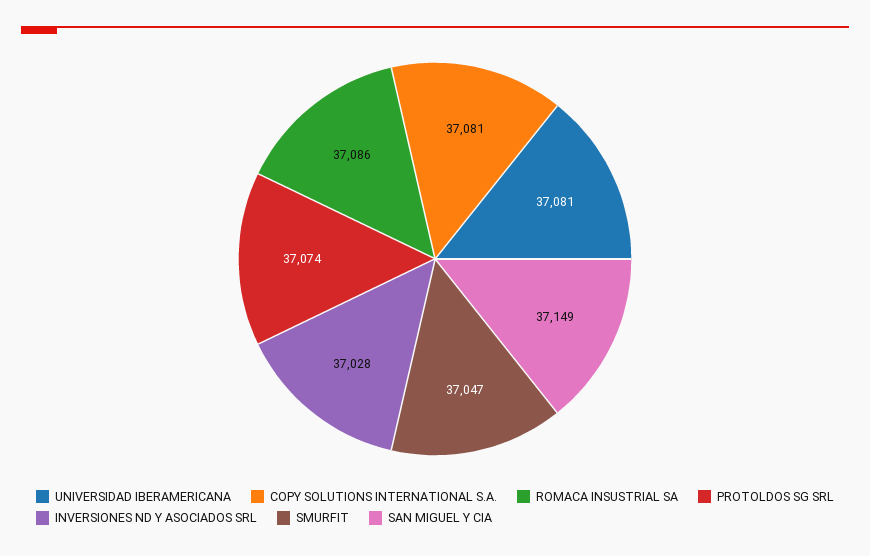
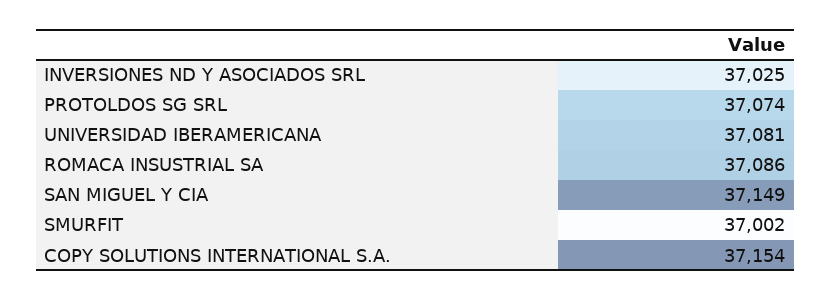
  {
    "UNIVERSIDAD IBERAMERICANA": 37081,
-   "COPY SOLUTIONS INTERNATIONAL S.A.": 37081,
+   "COPY SOLUTIONS INTERNATIONAL S.A.": 37154,
    "ROMACA INSUSTRIAL SA": 37086,
    "PROTOLDOS SG SRL": 37074,
-   "INVERSIONES ND Y ASOCIADOS SRL": 37028,
+   "INVERSIONES ND Y ASOCIADOS SRL": 37025,
-   "SMURFIT": 37047,
+   "SMURFIT": 37002,
    "SAN MIGUEL Y CIA": 37149
  }

